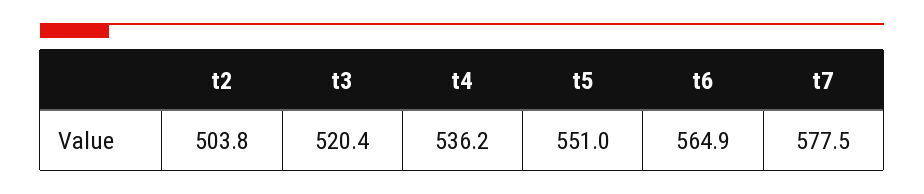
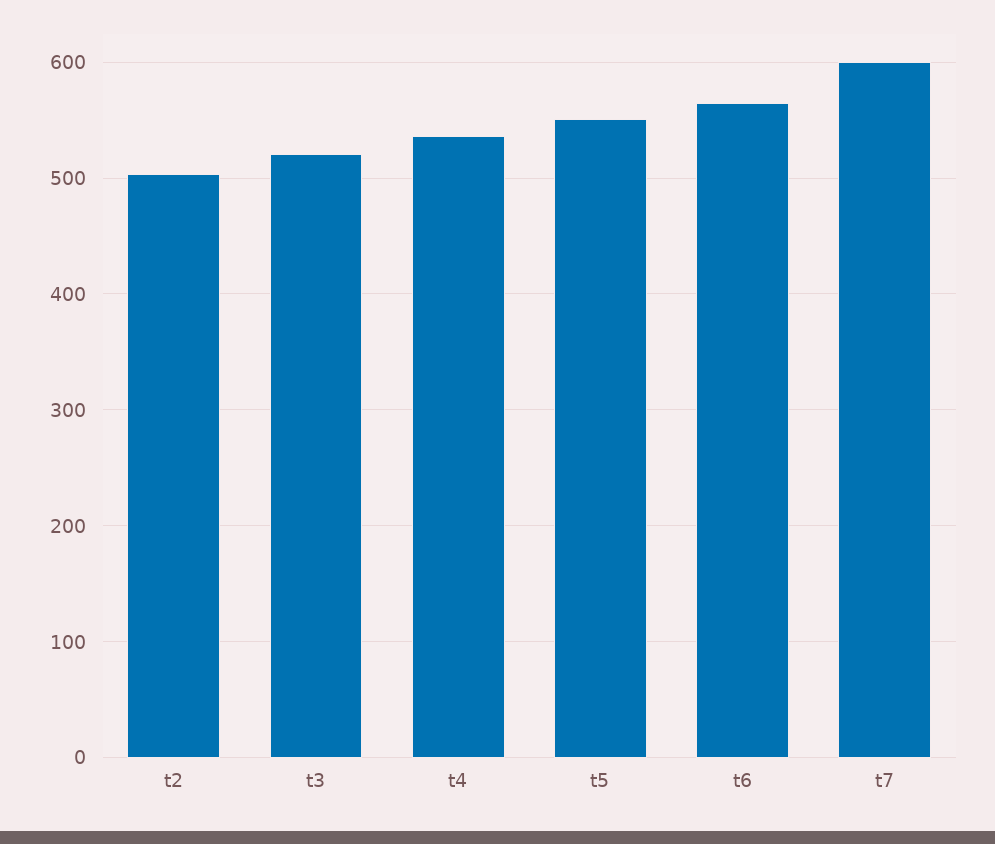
  {
    "t2": 503.8,
    "t3": 520.4,
    "t4": 536.2,
    "t5": 551,
    "t6": 564.9,
-   "t7": 577.5
+   "t7": 600
  }

